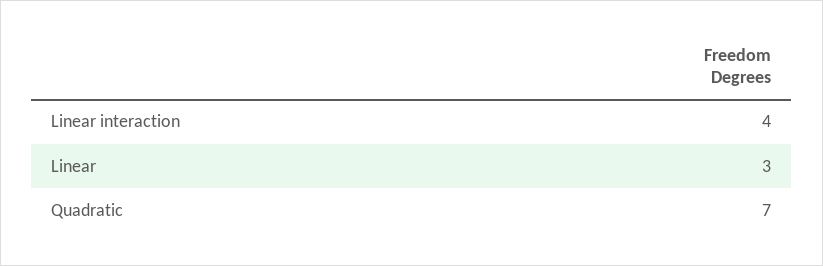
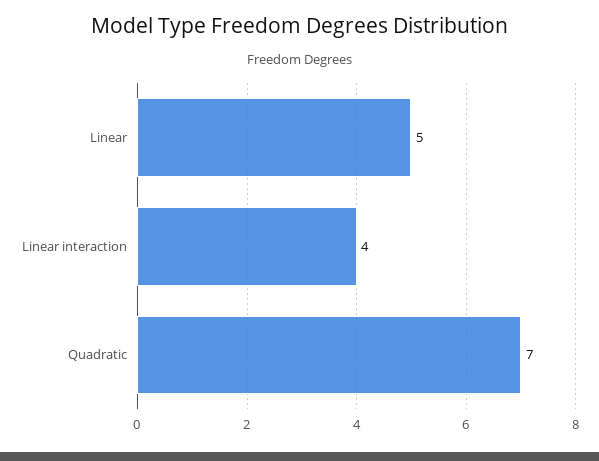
  {
    "Linear interaction": 4,
-   "Linear": 3,
+   "Linear": 5,
    "Quadratic": 7
  }

